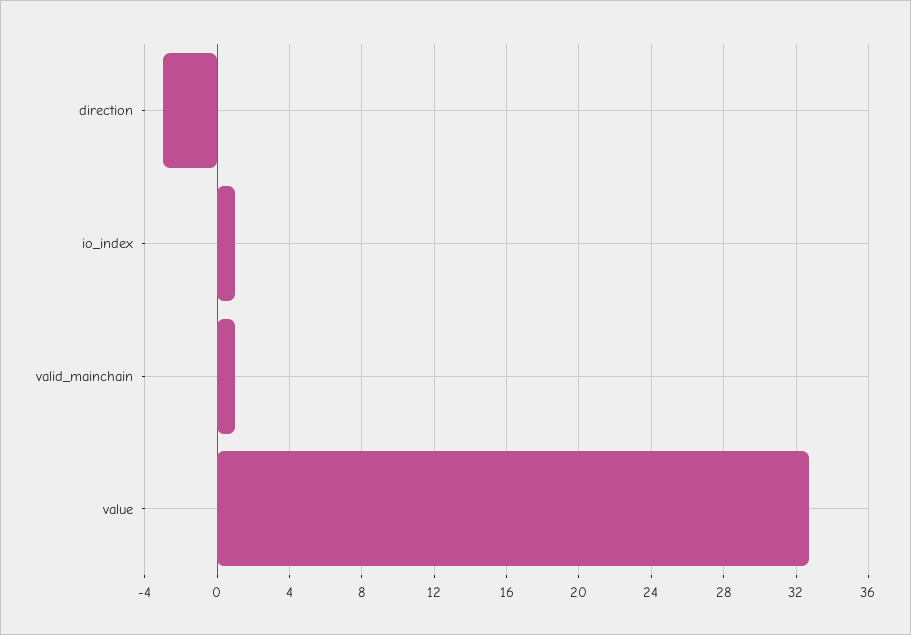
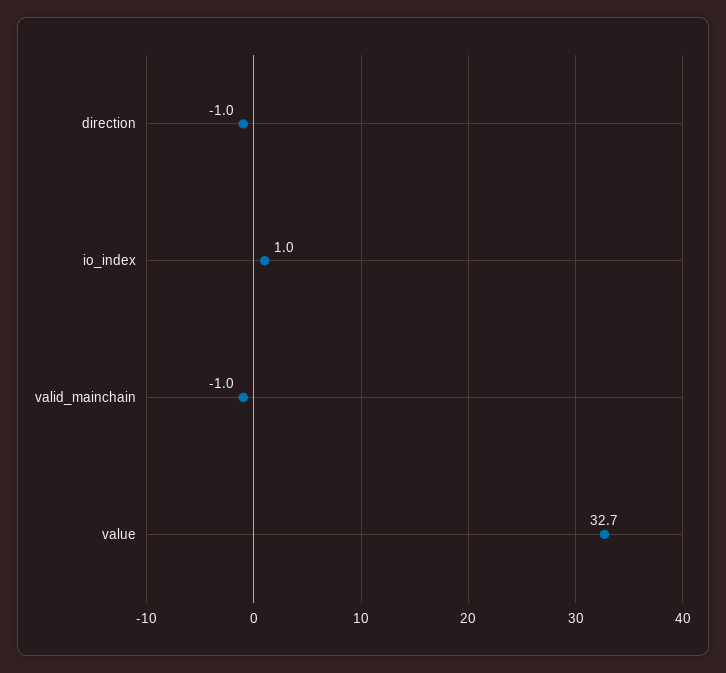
  {
-   "direction": -3,
+   "direction": -1,
    "io_index": 1,
-   "valid_mainchain": 1,
+   "valid_mainchain": -1,
    "value": 32.7
  }

